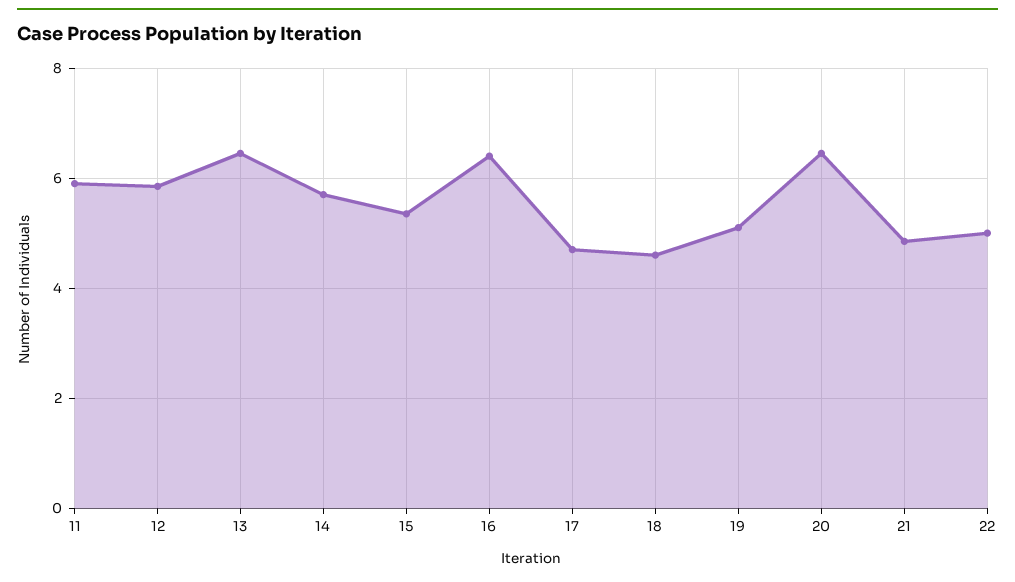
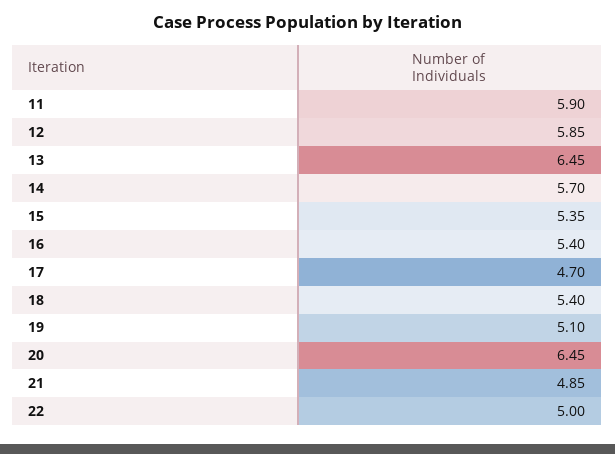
  {
    "11": 5.9,
    "12": 5.85,
    "13": 6.45,
    "14": 5.7,
    "15": 5.35,
-   "16": 6.4,
+   "16": 5.4,
    "17": 4.7,
-   "18": 4.6,
+   "18": 5.4,
    "19": 5.1,
    "20": 6.45,
    "21": 4.85,
    "22": 5
  }

